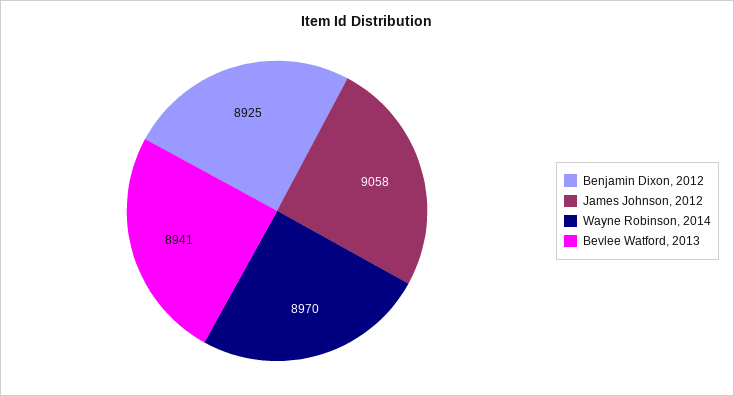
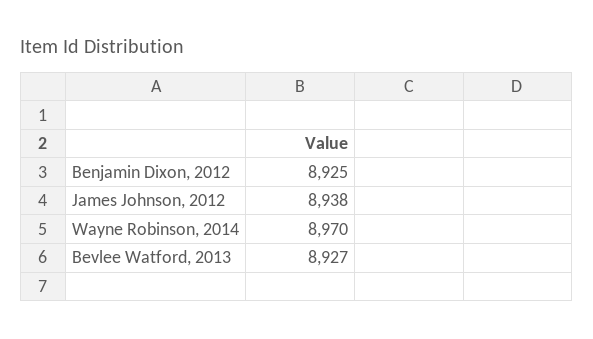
  {
    "Benjamin Dixon, 2012": 8925,
-   "James Johnson, 2012": 9058,
+   "James Johnson, 2012": 8938,
    "Wayne Robinson, 2014": 8970,
-   "Bevlee Watford, 2013": 8941
+   "Bevlee Watford, 2013": 8927
  }

